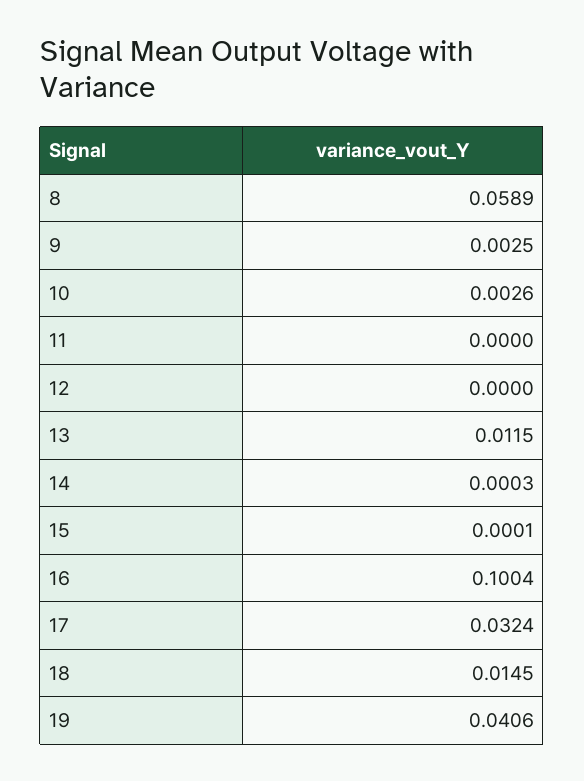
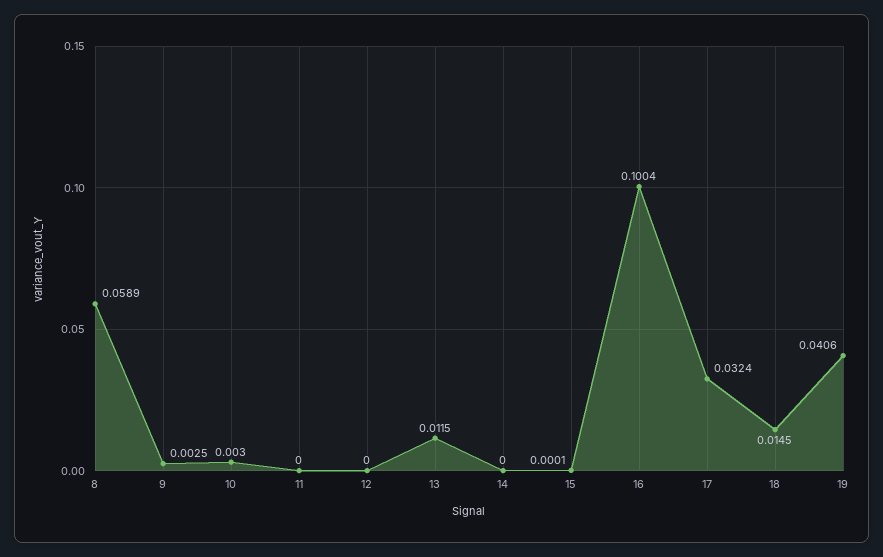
  {
    "8": 0.0589,
    "9": 0.0025,
-   "10": 0.0026,
+   "10": 0.003,
    "11": 0,
    "12": 0,
    "13": 0.0115,
-   "14": 0.0003,
+   "14": 0,
    "15": 0.0001,
    "16": 0.1004,
    "17": 0.0324,
    "18": 0.0145,
    "19": 0.0406
  }

